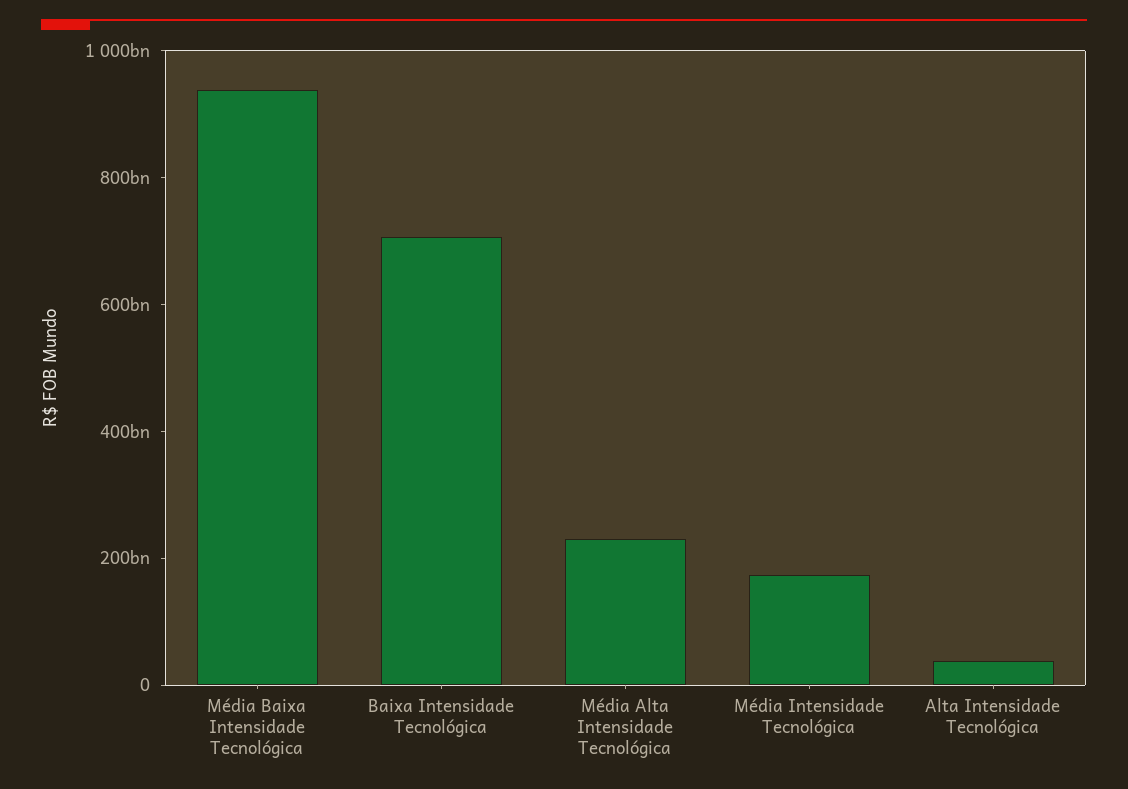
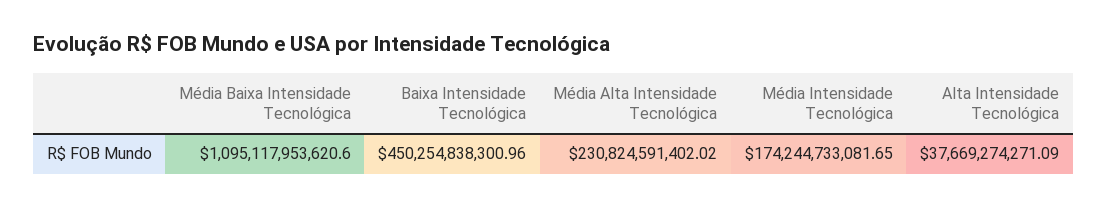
  {
-   "Média Baixa Intensidade Tecnológica": 950000000000,
+   "Média Baixa Intensidade Tecnológica": 1095117953620.6,
-   "Baixa Intensidade Tecnológica": 700000000000,
+   "Baixa Intensidade Tecnológica": 450254838300.96,
    "Média Alta Intensidade Tecnológica": 230824591402.02,
    "Média Intensidade Tecnológica": 174244733081.65,
    "Alta Intensidade Tecnológica": 37669274271.09
  }

